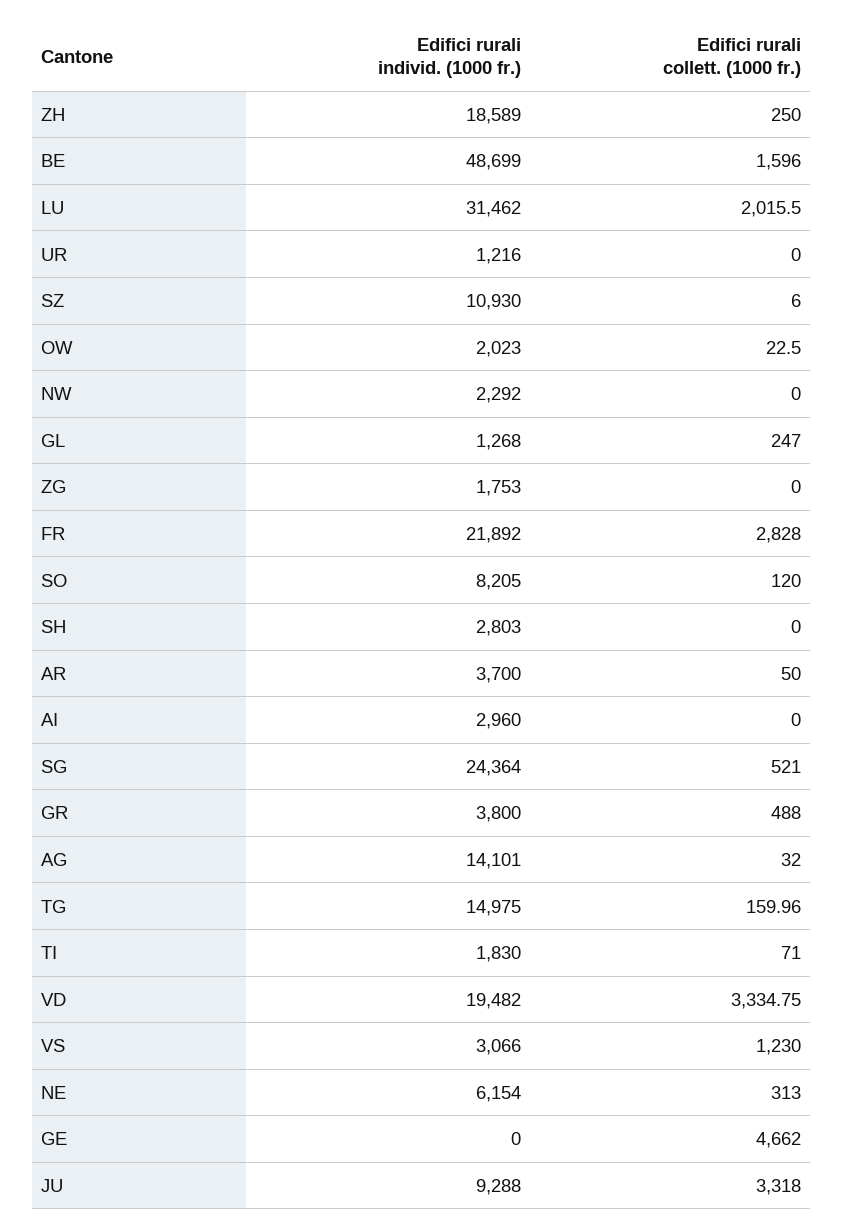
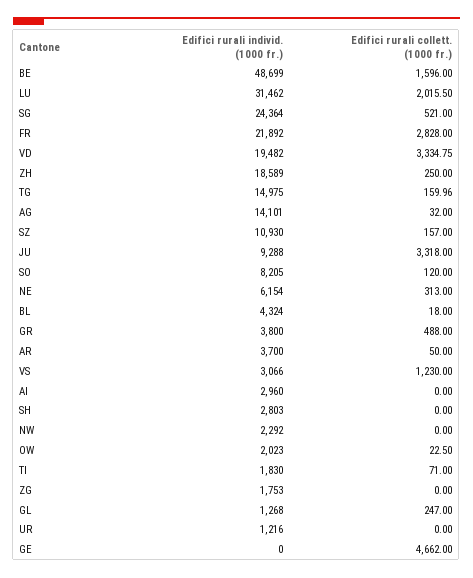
  {
    "Edifici rurali individ. (1000 fr.)": {
      "ZH": 18589,
      "BE": 48699,
      "LU": 31462,
      "UR": 1216,
      "SZ": 10930,
      "OW": 2023,
      "NW": 2292,
      "GL": 1268,
      "ZG": 1753,
      "FR": 21892,
      "SO": 8205,
      "SH": 2803,
      "AR": 3700,
      "AI": 2960,
      "SG": 24364,
      "GR": 3800,
      "AG": 14101,
      "TG": 14975,
      "TI": 1830,
      "VD": 19482,
      "VS": 3066,
      "NE": 6154,
      "GE": 0,
-     "JU": 9288
+     "JU": 9288,
+     "BL": 4324
    },
    "Edifici rurali collett. (1000 fr.)": {
      "ZH": 250,
      "BE": 1596,
      "LU": 2015.5,
      "UR": 0,
-     "SZ": 6,
+     "SZ": 157,
      "OW": 22.5,
      "NW": 0,
      "GL": 247,
      "ZG": 0,
      "FR": 2828,
      "SO": 120,
      "SH": 0,
      "AR": 50,
      "AI": 0,
      "SG": 521,
      "GR": 488,
      "AG": 32,
      "TG": 159.96,
      "TI": 71,
      "VD": 3334.75,
      "VS": 1230,
      "NE": 313,
      "GE": 4662,
-     "JU": 3318
+     "JU": 3318,
+     "BL": 18
    }
  }

